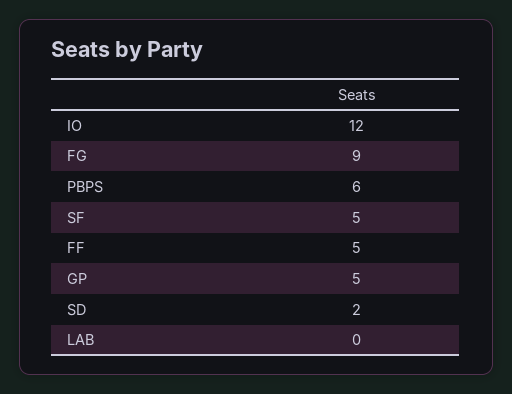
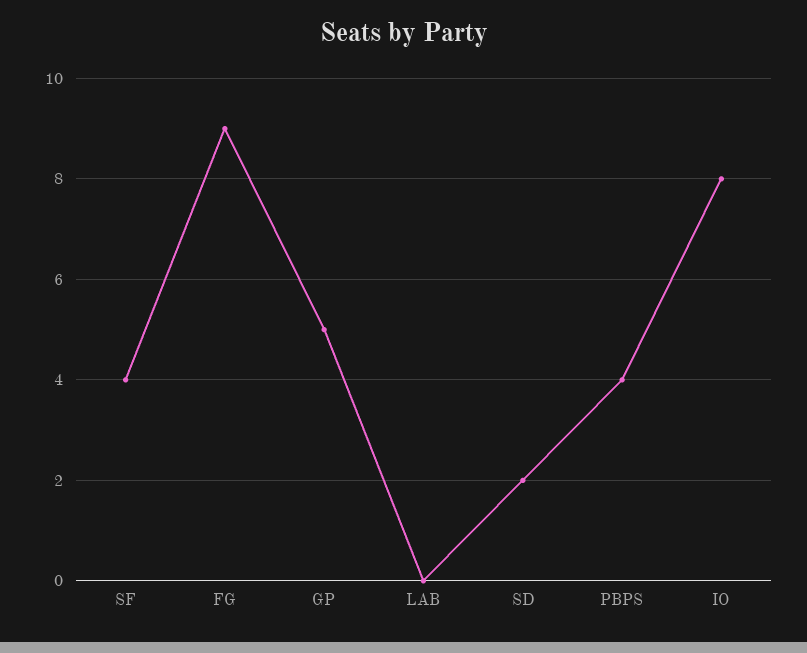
  {
-   "IO": 12,
+   "IO": 8,
    "FG": 9,
-   "PBPS": 6,
+   "PBPS": 4,
-   "SF": 5,
+   "SF": 4,
-   "FF": 5,
    "GP": 5,
    "SD": 2,
    "LAB": 0
  }

